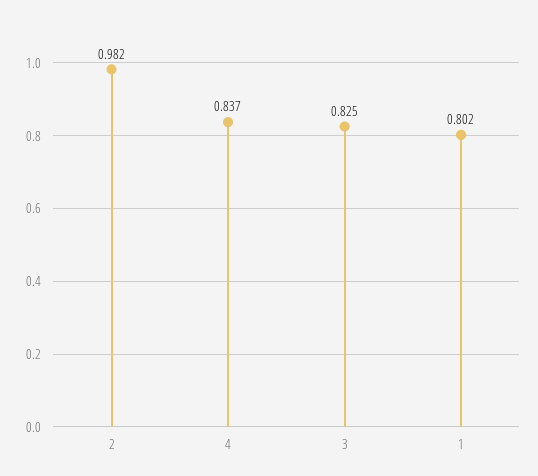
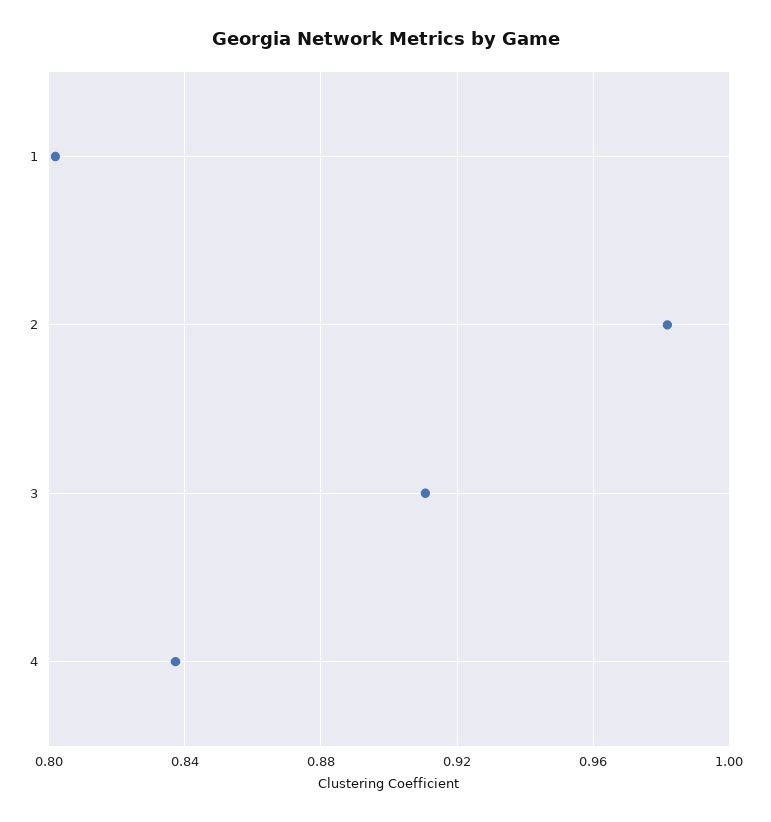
  {
    "2": 0.982,
    "4": 0.837,
-   "3": 0.825,
+   "3": 0.91,
    "1": 0.802
  }

